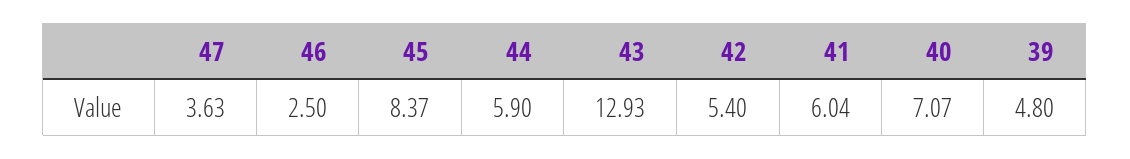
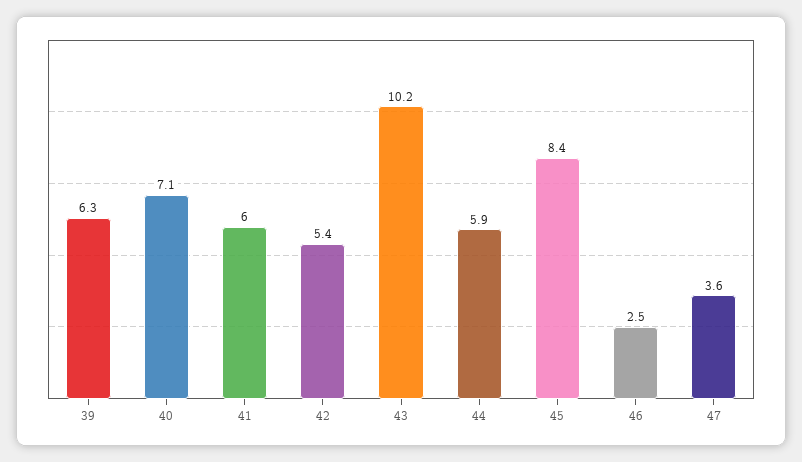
  {
    "47": 3.63,
    "46": 2.5,
    "45": 8.37,
    "44": 5.9,
-   "43": 12.93,
+   "43": 10.2,
    "42": 5.4,
    "41": 6.04,
    "40": 7.07,
-   "39": 4.8
+   "39": 6.3
  }

